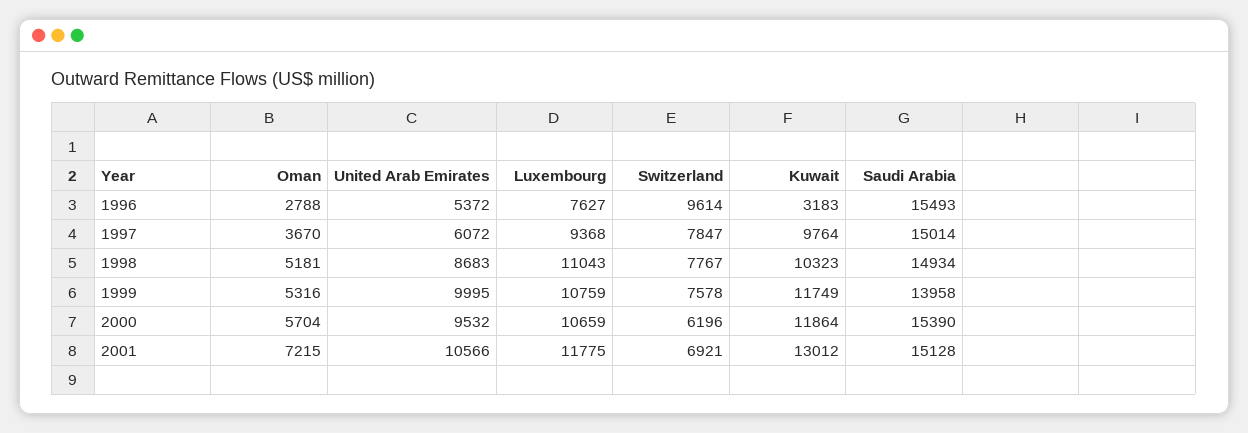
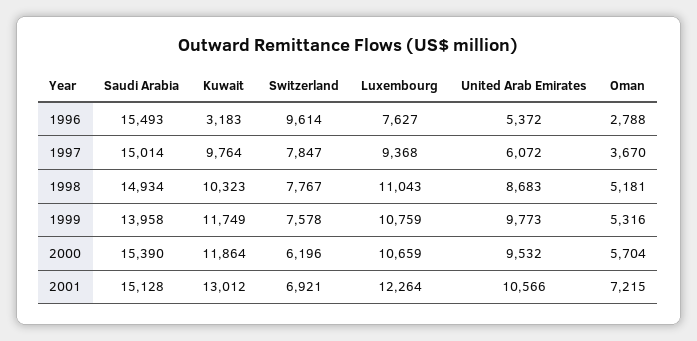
  {
    "Oman": {
      "1996": 2788,
      "1997": 3670,
      "1998": 5181,
      "1999": 5316,
      "2000": 5704,
      "2001": 7215
    },
    "United Arab Emirates": {
      "1996": 5372,
      "1997": 6072,
      "1998": 8683,
-     "1999": 9995,
+     "1999": 9773,
      "2000": 9532,
      "2001": 10566
    },
    "Luxembourg": {
      "1996": 7627,
      "1997": 9368,
      "1998": 11043,
      "1999": 10759,
      "2000": 10659,
-     "2001": 11775
+     "2001": 12264
    },
    "Switzerland": {
      "1996": 9614,
      "1997": 7847,
      "1998": 7767,
      "1999": 7578,
      "2000": 6196,
      "2001": 6921
    },
    "Kuwait": {
      "1996": 3183,
      "1997": 9764,
      "1998": 10323,
      "1999": 11749,
      "2000": 11864,
      "2001": 13012
    },
    "Saudi Arabia": {
      "1996": 15493,
      "1997": 15014,
      "1998": 14934,
      "1999": 13958,
      "2000": 15390,
      "2001": 15128
    }
  }

